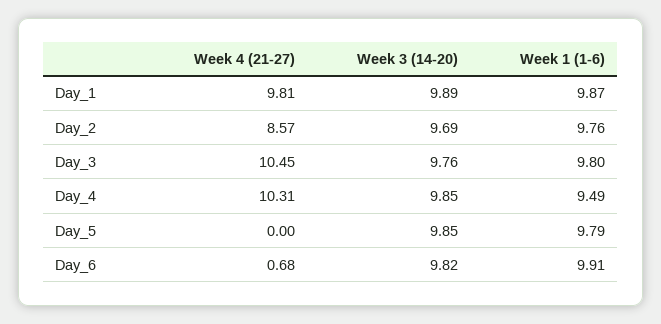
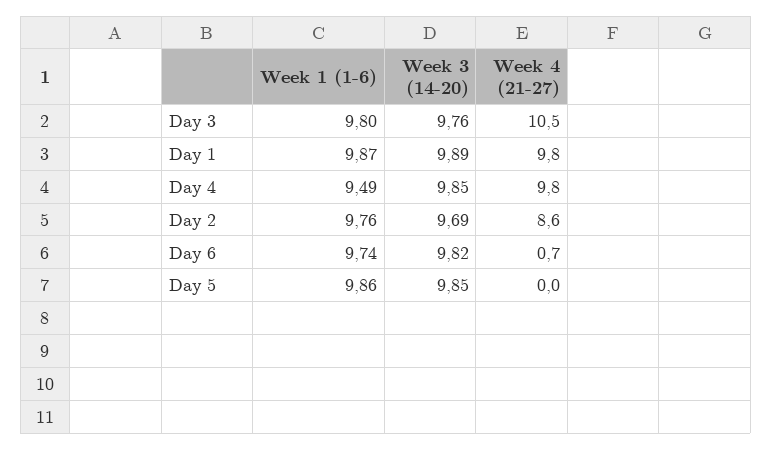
  {
    "Week 4 (21-27)": {
      "Day_1": 9.81,
      "Day_2": 8.57,
      "Day_3": 10.45,
-     "Day_4": 10.31,
+     "Day_4": 9.8,
      "Day_5": 0,
      "Day_6": 0.68
    },
    "Week 3 (14-20)": {
      "Day_1": 9.89,
      "Day_2": 9.69,
      "Day_3": 9.76,
      "Day_4": 9.85,
      "Day_5": 9.85,
      "Day_6": 9.82
    },
    "Week 1 (1-6)": {
      "Day_1": 9.87,
      "Day_2": 9.76,
      "Day_3": 9.8,
      "Day_4": 9.49,
-     "Day_5": 9.79,
+     "Day_5": 9.86,
-     "Day_6": 9.91
+     "Day_6": 9.74
    }
  }

